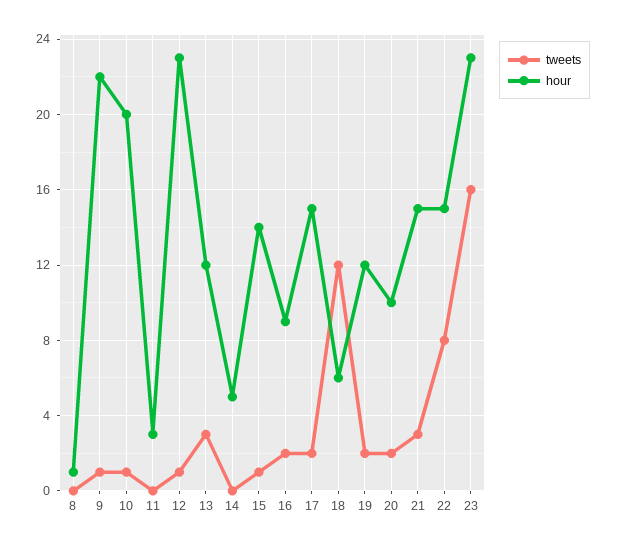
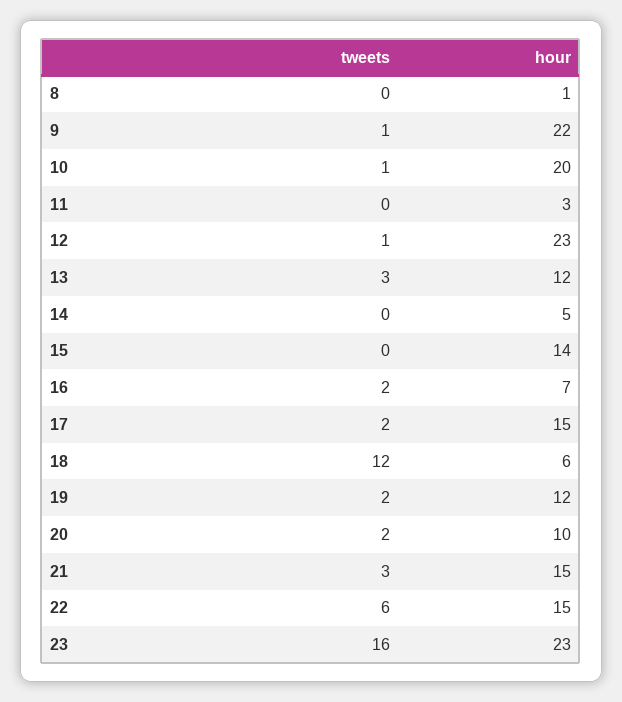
  {
    "tweets": {
      "8": 0,
      "9": 1,
      "10": 1,
      "11": 0,
      "12": 1,
      "13": 3,
      "14": 0,
-     "15": 1,
+     "15": 0,
      "16": 2,
      "17": 2,
      "18": 12,
      "19": 2,
      "20": 2,
      "21": 3,
-     "22": 8,
+     "22": 6,
      "23": 16
    },
    "hour": {
      "8": 1,
      "9": 22,
      "10": 20,
      "11": 3,
      "12": 23,
      "13": 12,
      "14": 5,
      "15": 14,
-     "16": 9,
+     "16": 7,
      "17": 15,
      "18": 6,
      "19": 12,
      "20": 10,
      "21": 15,
      "22": 15,
      "23": 23
    }
  }

